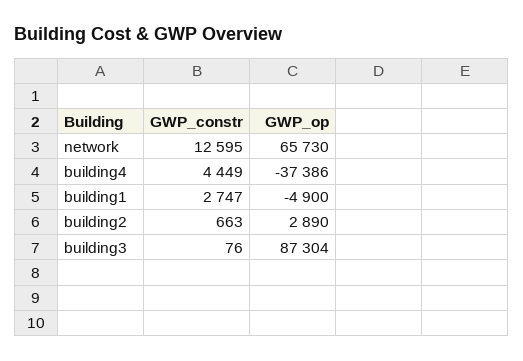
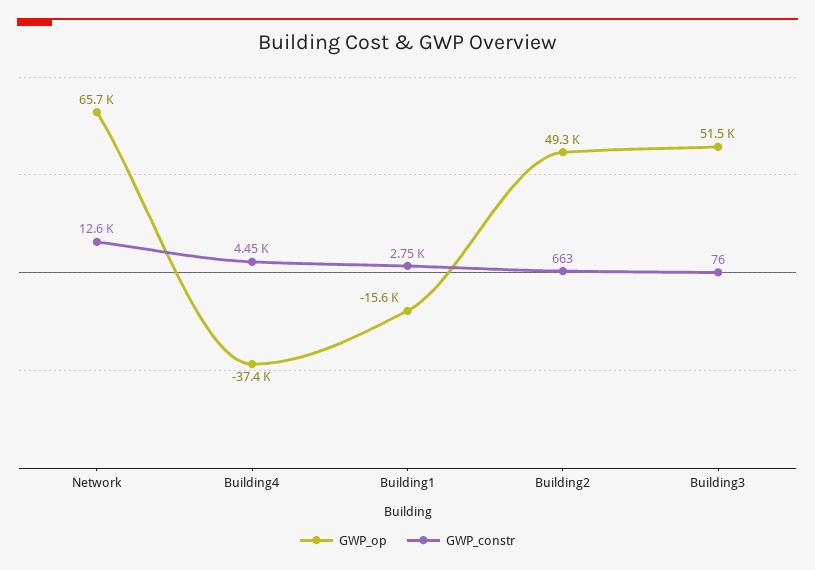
  {
    "GWP_constr": {
      "network": 12595,
      "building4": 4449,
      "building1": 2747,
      "building2": 663,
      "building3": 76
    },
    "GWP_op": {
      "network": 65730,
      "building4": -37386,
-     "building1": -4900,
+     "building1": -15600,
-     "building2": 2890,
+     "building2": 49300,
-     "building3": 87304
+     "building3": 51500
    }
  }

